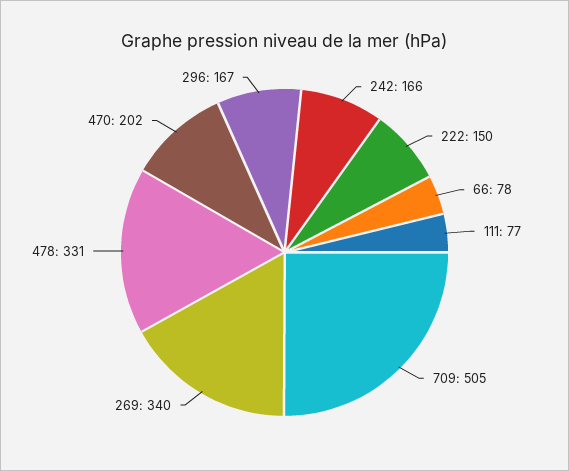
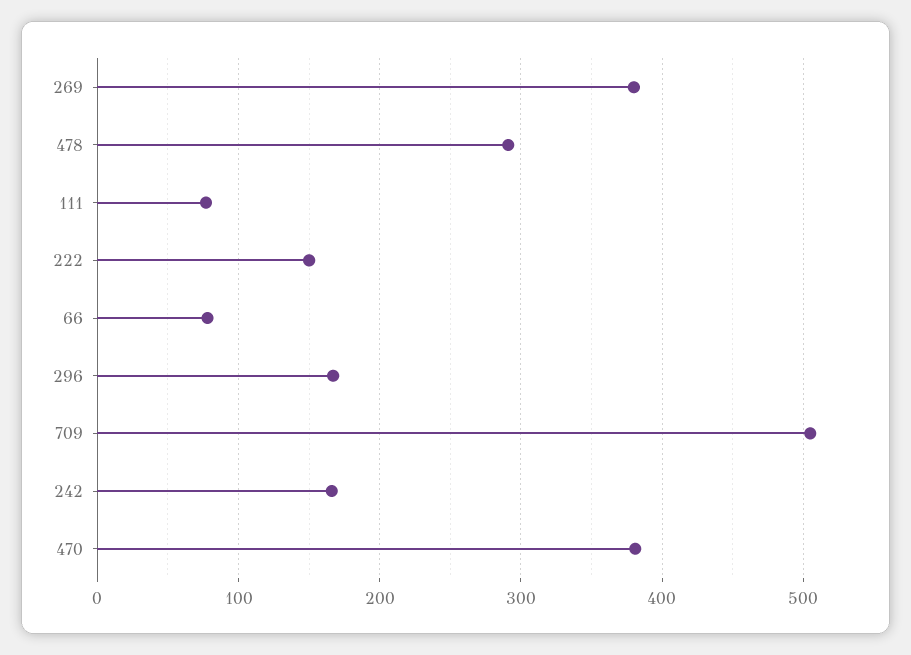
  {
    "242": 166,
    "222": 150,
    "66": 78,
    "111": 77,
    "709": 505,
-   "269": 340,
+   "269": 380,
-   "478": 331,
+   "478": 290,
-   "470": 202,
+   "470": 380,
    "296": 167
  }

